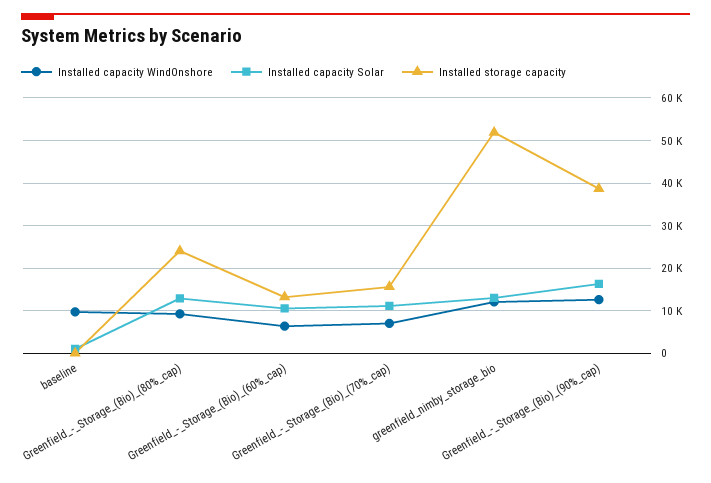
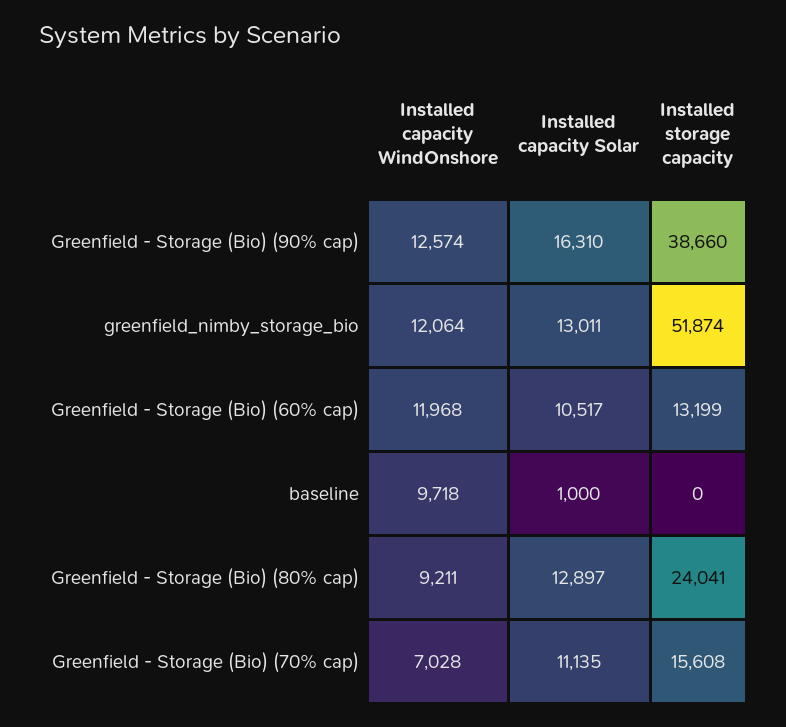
  {
    "Installed capacity WindOnshore": {
      "baseline": 9718,
      "Greenfield_-_Storage_(Bio)_(80%_cap)": 9211,
-     "Greenfield_-_Storage_(Bio)_(60%_cap)": 6000,
+     "Greenfield_-_Storage_(Bio)_(60%_cap)": 11968,
      "Greenfield_-_Storage_(Bio)_(70%_cap)": 7028,
      "greenfield_nimby_storage_bio": 12064,
      "Greenfield_-_Storage_(Bio)_(90%_cap)": 12574
    },
    "Installed capacity Solar": {
      "baseline": 1000,
      "Greenfield_-_Storage_(Bio)_(80%_cap)": 12897,
      "Greenfield_-_Storage_(Bio)_(60%_cap)": 10517,
      "Greenfield_-_Storage_(Bio)_(70%_cap)": 11135,
      "greenfield_nimby_storage_bio": 13011,
      "Greenfield_-_Storage_(Bio)_(90%_cap)": 16310
    },
    "Installed storage capacity": {
      "baseline": 0,
      "Greenfield_-_Storage_(Bio)_(80%_cap)": 24041,
      "Greenfield_-_Storage_(Bio)_(60%_cap)": 13199,
      "Greenfield_-_Storage_(Bio)_(70%_cap)": 15608,
      "greenfield_nimby_storage_bio": 51874,
      "Greenfield_-_Storage_(Bio)_(90%_cap)": 38660
    }
  }

